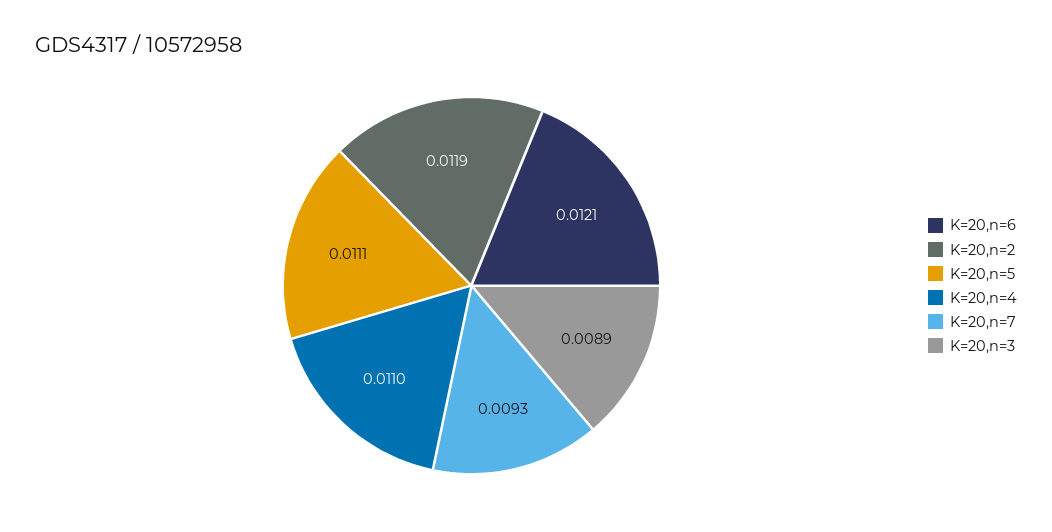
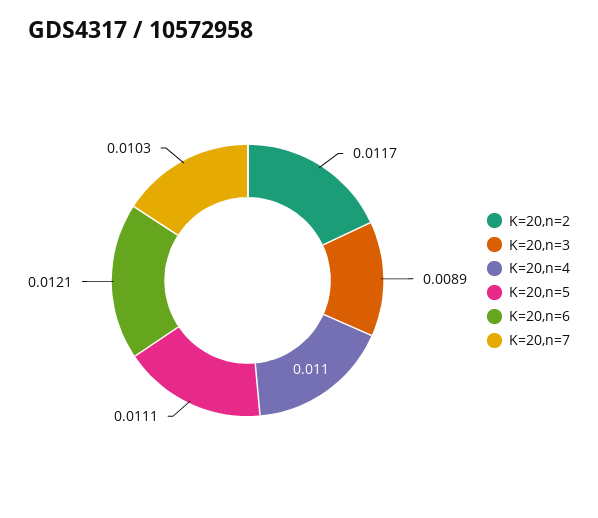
  {
    "K=20,n=6": 0.0121,
-   "K=20,n=2": 0.0119,
+   "K=20,n=2": 0.0117,
    "K=20,n=5": 0.0111,
    "K=20,n=4": 0.011,
-   "K=20,n=7": 0.0093,
+   "K=20,n=7": 0.0103,
    "K=20,n=3": 0.0089
  }

